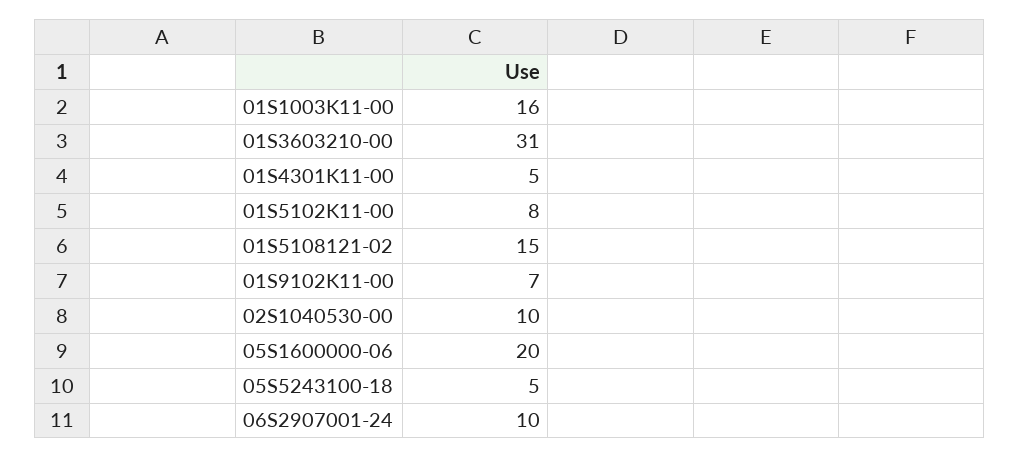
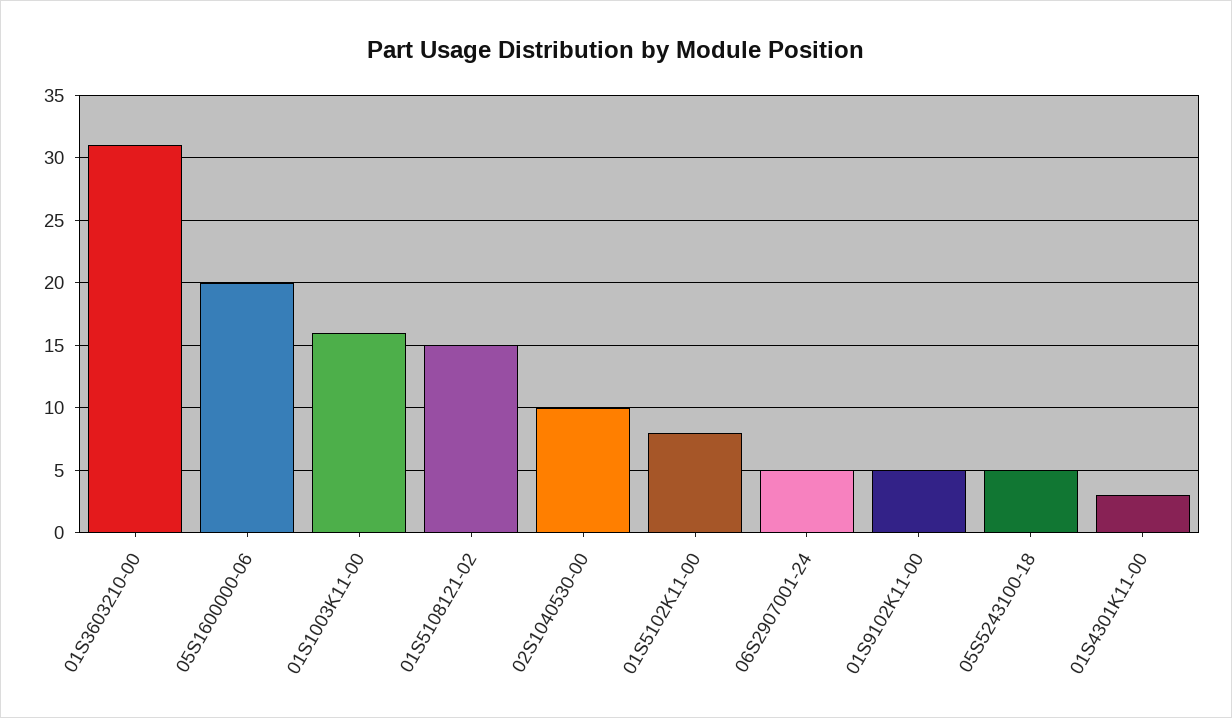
  {
    "01S1003K11-00": 16,
    "01S3603210-00": 31,
-   "01S4301K11-00": 5,
+   "01S4301K11-00": 3,
    "01S5102K11-00": 8,
    "01S5108121-02": 15,
-   "01S9102K11-00": 7,
+   "01S9102K11-00": 5,
    "02S1040530-00": 10,
    "05S1600000-06": 20,
    "05S5243100-18": 5,
-   "06S2907001-24": 10
+   "06S2907001-24": 5
  }

